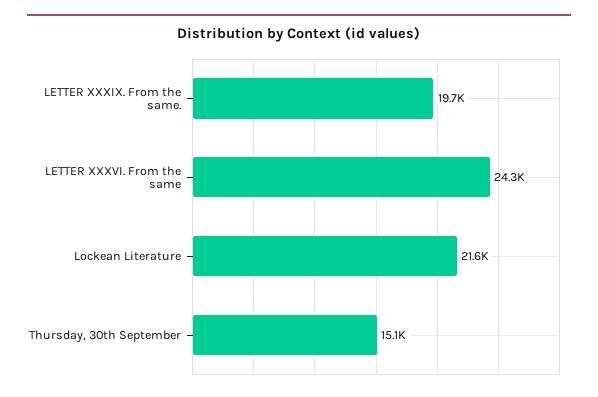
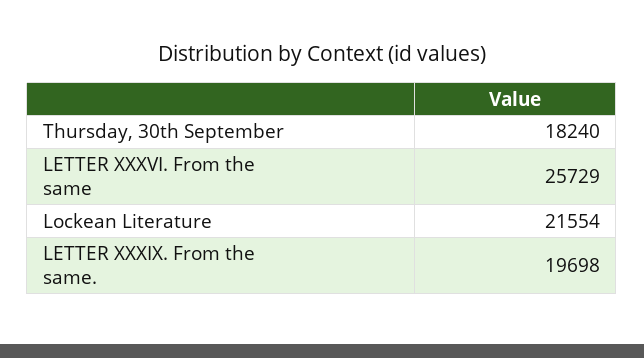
  {
    "LETTER XXXIX. From the same.": 19698,
-   "LETTER XXXVI. From the same": 24300,
+   "LETTER XXXVI. From the same": 25729,
    "Lockean Literature": 21554,
-   "Thursday, 30th September": 15100
+   "Thursday, 30th September": 18240
  }

